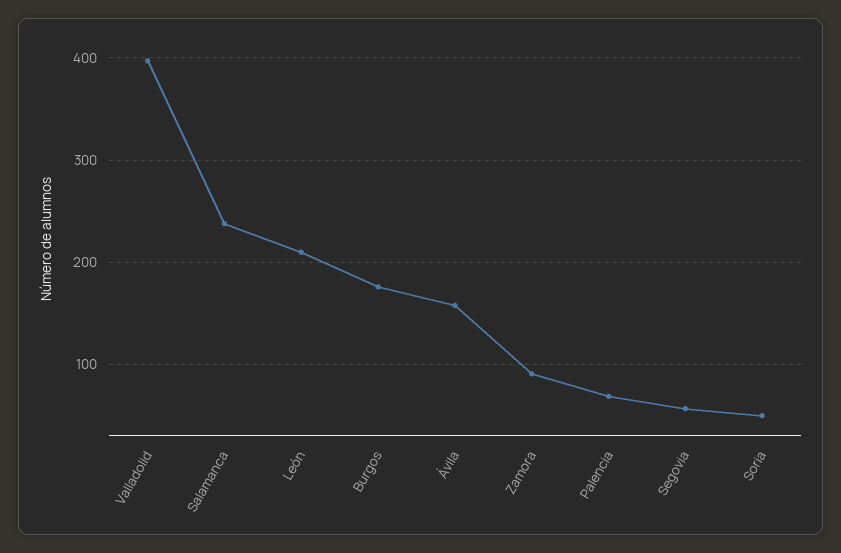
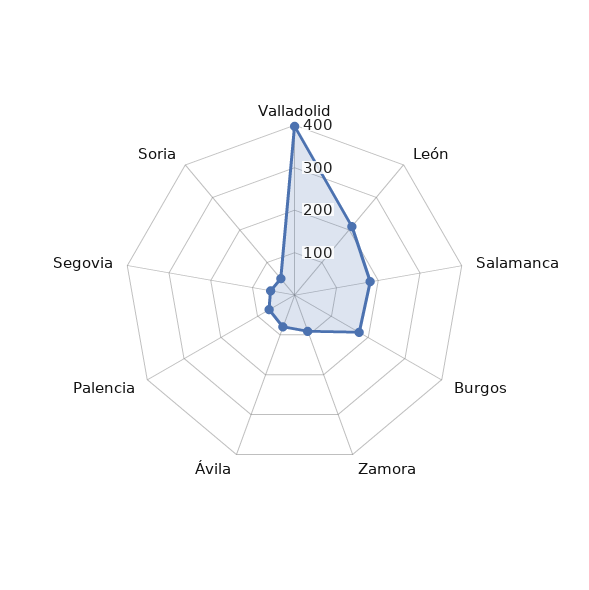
  {
    "Valladolid": 400,
-   "Salamanca": 240,
+   "Salamanca": 180,
    "León": 210,
    "Burgos": 180,
-   "Ávila": 160,
+   "Ávila": 80,
    "Zamora": 90,
    "Palencia": 70,
    "Segovia": 60,
    "Soria": 50
  }

